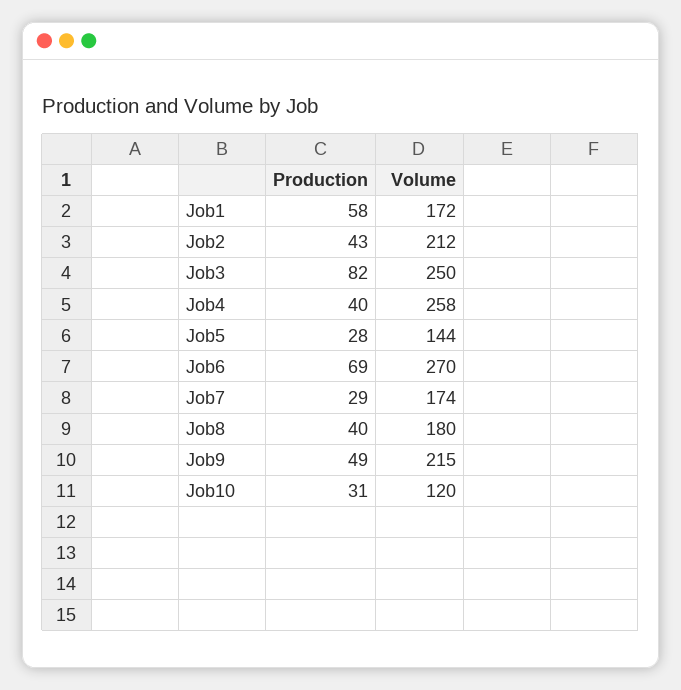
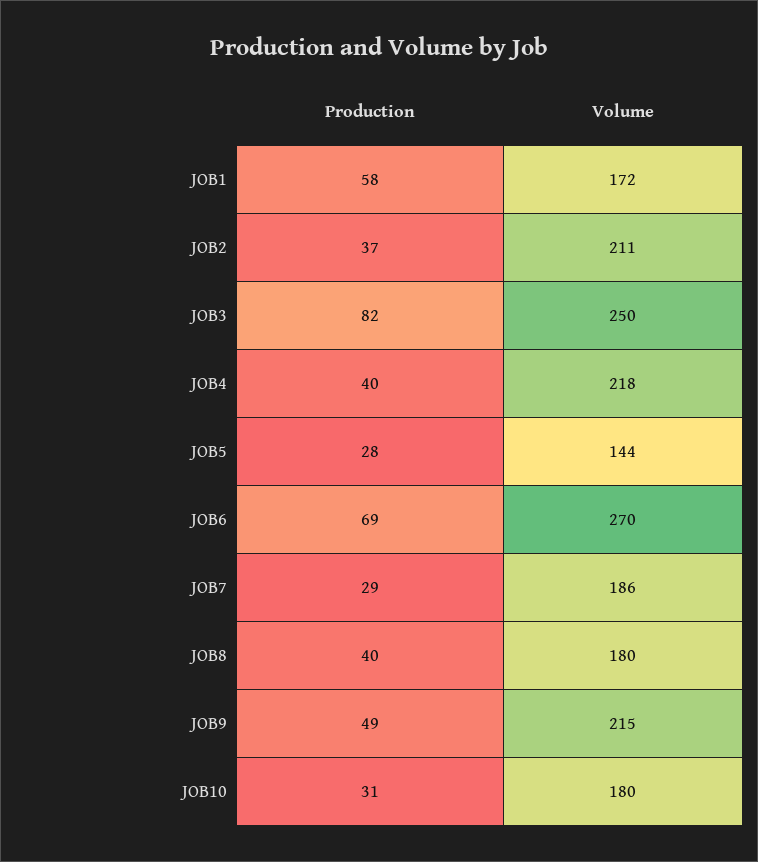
  {
    "Production": {
      "Job1": 58,
-     "Job2": 43,
+     "Job2": 37,
      "Job3": 82,
      "Job4": 40,
      "Job5": 28,
      "Job6": 69,
      "Job7": 29,
      "Job8": 40,
      "Job9": 49,
      "Job10": 31
    },
    "Volume": {
      "Job1": 172,
-     "Job2": 212,
+     "Job2": 211,
      "Job3": 250,
-     "Job4": 258,
+     "Job4": 218,
      "Job5": 144,
      "Job6": 270,
-     "Job7": 174,
+     "Job7": 186,
      "Job8": 180,
      "Job9": 215,
-     "Job10": 120
+     "Job10": 180
    }
  }

